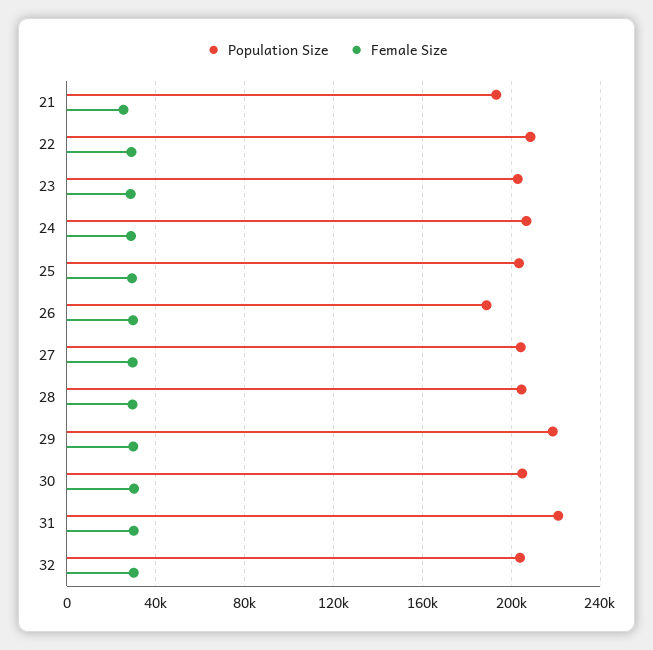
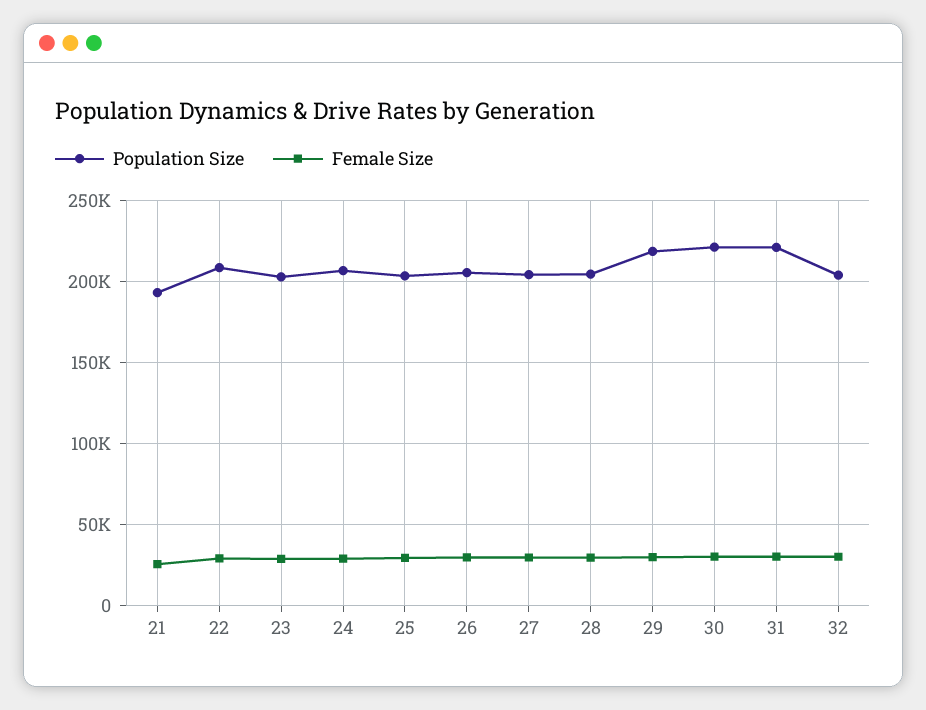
  {
    "Population Size": {
      "21": 195000,
      "22": 210000,
      "23": 205000,
      "24": 205000,
      "25": 205000,
-     "26": 190000,
+     "26": 205000,
      "27": 205000,
      "28": 205000,
      "29": 220000,
-     "30": 205000,
+     "30": 220000,
      "31": 220000,
      "32": 205000
    },
    "Female Size": {
      "21": 25000,
      "22": 30000,
      "23": 30000,
      "24": 30000,
      "25": 30000,
      "26": 30000,
      "27": 30000,
      "28": 30000,
      "29": 30000,
      "30": 30000,
      "31": 30000,
      "32": 30000
    }
  }

